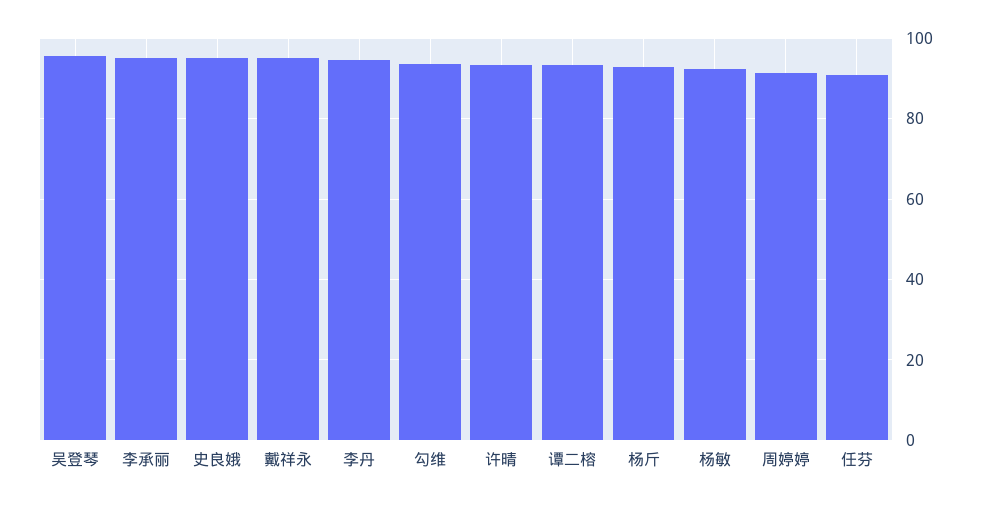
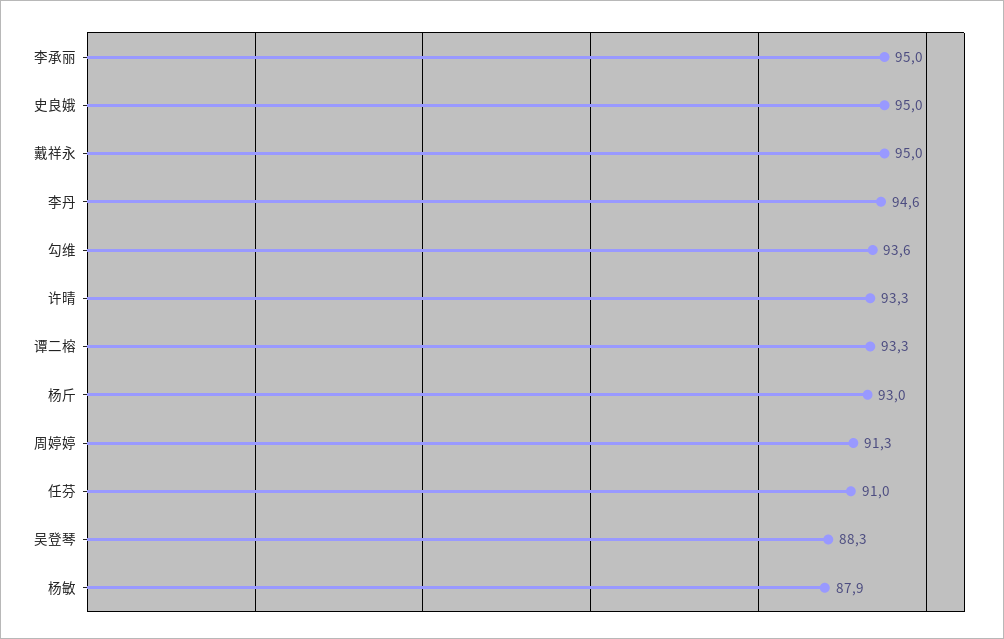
  {
-   "吴登琴": 96,
+   "吴登琴": 88.3,
    "李承丽": 95,
    "史良娥": 95,
    "戴祥永": 95,
    "李丹": 94.6,
    "勾维": 93.6,
    "许晴": 93.3,
    "谭二榕": 93.3,
    "杨斤": 93,
-   "杨敏": 92,
+   "杨敏": 87.9,
    "周婷婷": 91.3,
    "任芬": 91
  }

